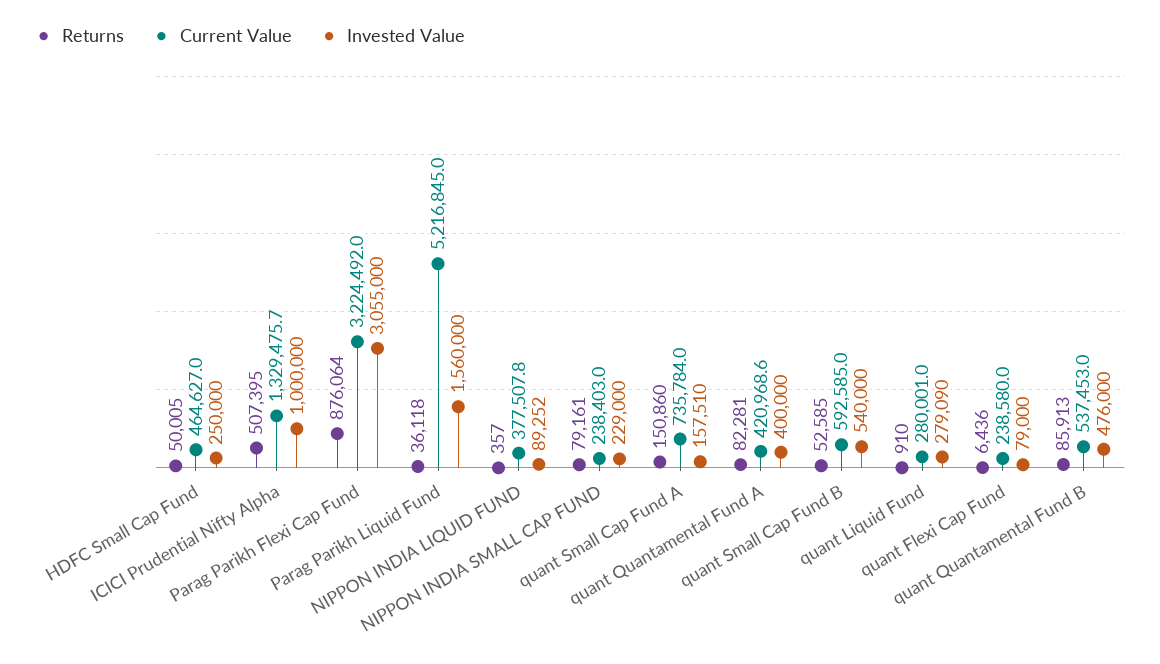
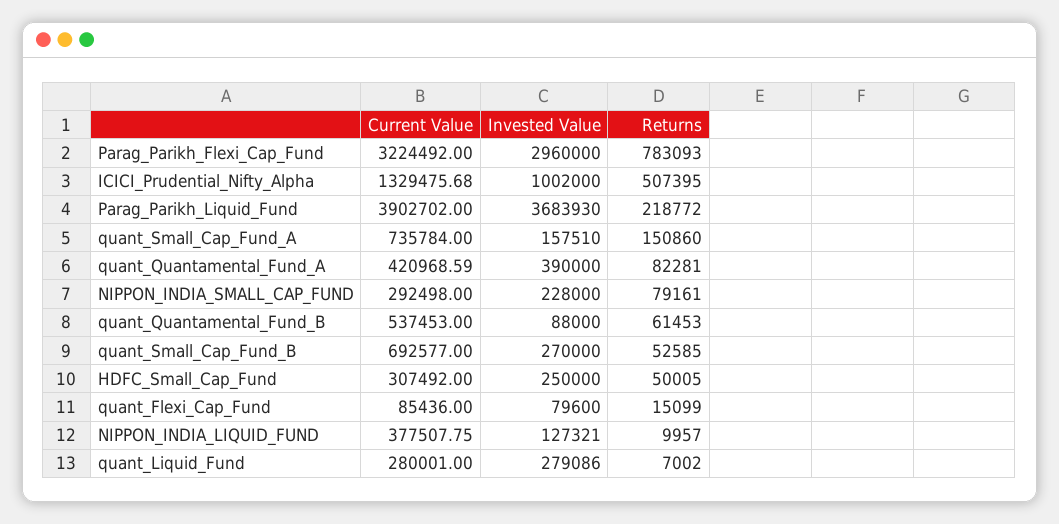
  {
    "Returns": {
      "HDFC Small Cap Fund": 50005,
      "ICICI Prudential Nifty Alpha": 507395,
-     "Parag Parikh Flexi Cap Fund": 876064,
+     "Parag Parikh Flexi Cap Fund": 783093,
-     "Parag Parikh Liquid Fund": 36118,
+     "Parag Parikh Liquid Fund": 218772,
-     "NIPPON INDIA LIQUID FUND": 357,
+     "NIPPON INDIA LIQUID FUND": 9957,
      "NIPPON INDIA SMALL CAP FUND": 79161,
      "quant Small Cap Fund A": 150860,
      "quant Quantamental Fund A": 82281,
      "quant Small Cap Fund B": 52585,
-     "quant Liquid Fund": 910,
+     "quant Liquid Fund": 7002,
-     "quant Flexi Cap Fund": 6436,
+     "quant Flexi Cap Fund": 15099,
-     "quant Quantamental Fund B": 85913
+     "quant Quantamental Fund B": 61453
    },
    "Current Value": {
-     "HDFC Small Cap Fund": 464627,
+     "HDFC Small Cap Fund": 307492,
      "ICICI Prudential Nifty Alpha": 1329475.68,
      "Parag Parikh Flexi Cap Fund": 3224492,
-     "Parag Parikh Liquid Fund": 5216845,
+     "Parag Parikh Liquid Fund": 3902702,
      "NIPPON INDIA LIQUID FUND": 377507.75,
-     "NIPPON INDIA SMALL CAP FUND": 238403,
+     "NIPPON INDIA SMALL CAP FUND": 292498,
      "quant Small Cap Fund A": 735784,
      "quant Quantamental Fund A": 420968.59,
-     "quant Small Cap Fund B": 592585,
+     "quant Small Cap Fund B": 692577,
      "quant Liquid Fund": 280001,
-     "quant Flexi Cap Fund": 238580,
+     "quant Flexi Cap Fund": 85436,
      "quant Quantamental Fund B": 537453
    },
    "Invested Value": {
      "HDFC Small Cap Fund": 250000,
-     "ICICI Prudential Nifty Alpha": 1000000,
+     "ICICI Prudential Nifty Alpha": 1002000,
-     "Parag Parikh Flexi Cap Fund": 3055000,
+     "Parag Parikh Flexi Cap Fund": 2960000,
-     "Parag Parikh Liquid Fund": 1560000,
+     "Parag Parikh Liquid Fund": 3683930,
-     "NIPPON INDIA LIQUID FUND": 89252,
+     "NIPPON INDIA LIQUID FUND": 127321,
-     "NIPPON INDIA SMALL CAP FUND": 229000,
+     "NIPPON INDIA SMALL CAP FUND": 228000,
      "quant Small Cap Fund A": 157510,
-     "quant Quantamental Fund A": 400000,
+     "quant Quantamental Fund A": 390000,
-     "quant Small Cap Fund B": 540000,
+     "quant Small Cap Fund B": 270000,
-     "quant Liquid Fund": 279090,
+     "quant Liquid Fund": 279086,
-     "quant Flexi Cap Fund": 79000,
+     "quant Flexi Cap Fund": 79600,
-     "quant Quantamental Fund B": 476000
+     "quant Quantamental Fund B": 88000
    }
  }

